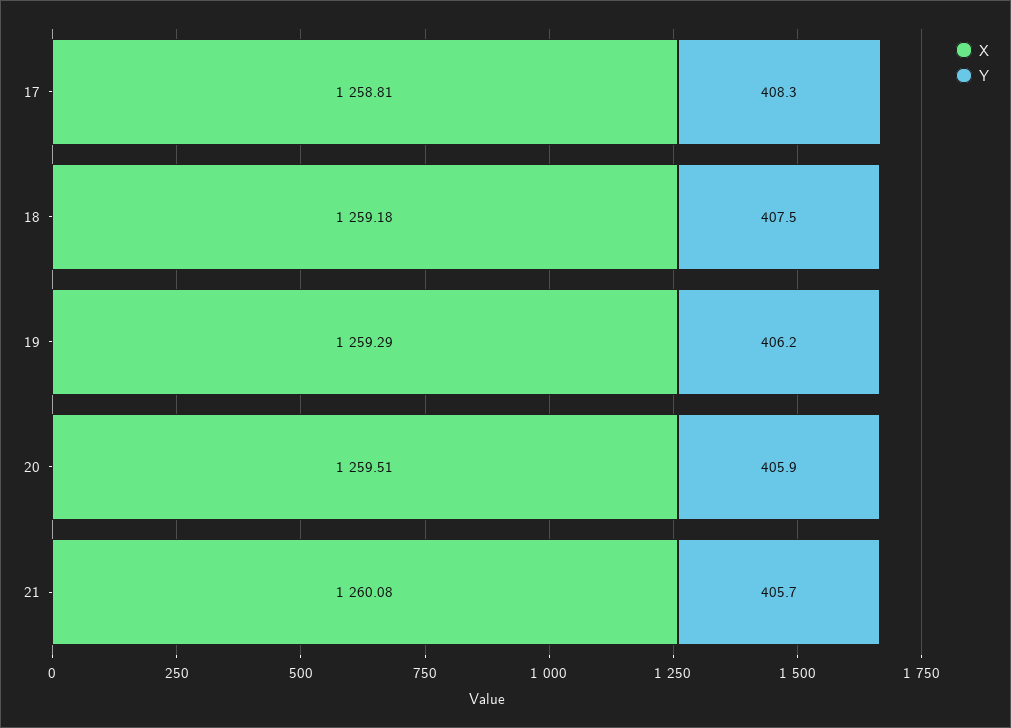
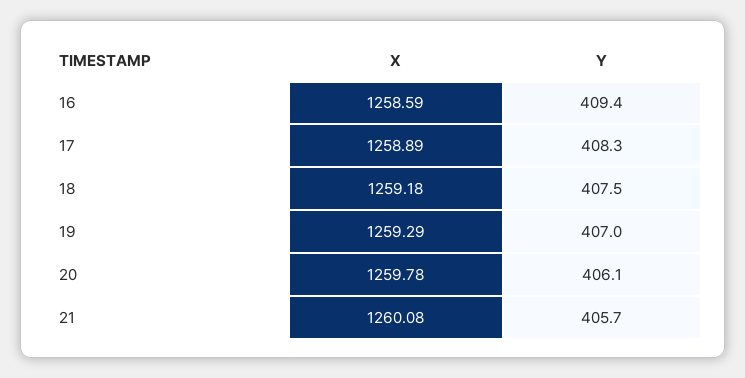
  {
    "X": {
-     "17": 1258.81,
+     "17": 1258.89,
      "18": 1259.18,
      "19": 1259.29,
-     "20": 1259.51,
+     "20": 1259.78,
-     "21": 1260.08
+     "21": 1260.08,
+     "16": 1258.59
    },
    "Y": {
      "17": 408.3,
      "18": 407.5,
-     "19": 406.2,
+     "19": 407,
-     "20": 405.9,
+     "20": 406.1,
-     "21": 405.7
+     "21": 405.7,
+     "16": 409.4
    }
  }

